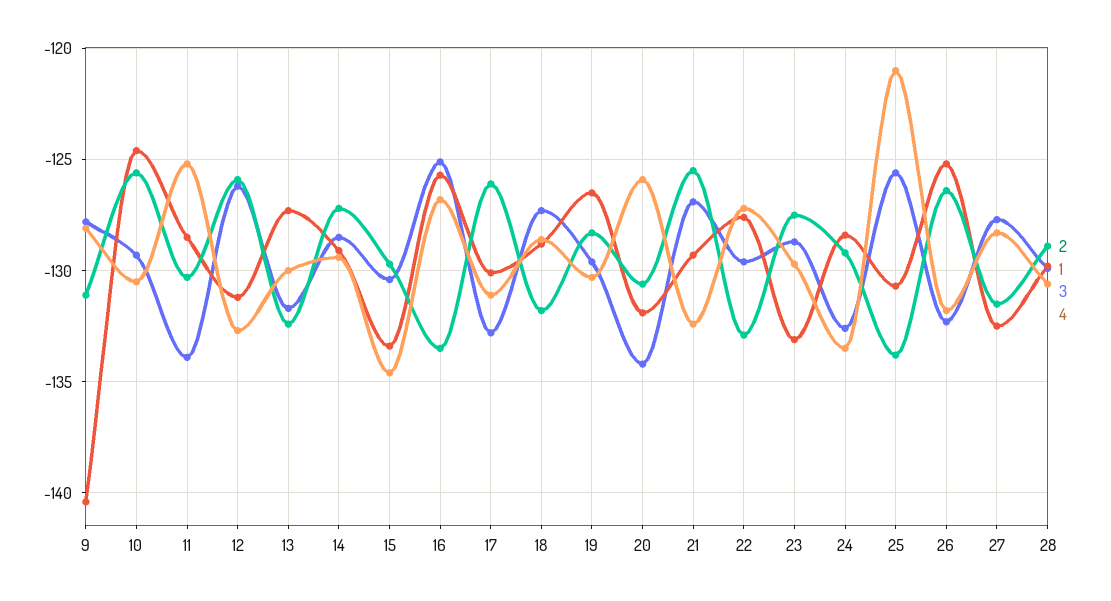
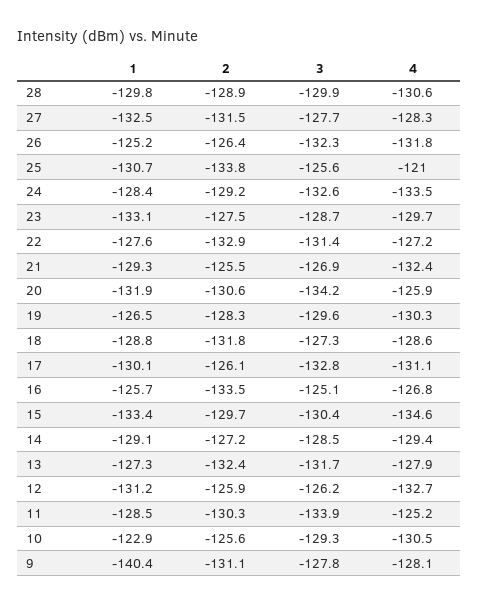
  {
    "2": {
      "9": -131.1,
      "10": -125.6,
      "11": -130.3,
      "12": -125.9,
      "13": -132.4,
      "14": -127.2,
      "15": -129.7,
      "16": -133.5,
      "17": -126.1,
      "18": -131.8,
      "19": -128.3,
      "20": -130.6,
      "21": -125.5,
      "22": -132.9,
      "23": -127.5,
      "24": -129.2,
      "25": -133.8,
      "26": -126.4,
      "27": -131.5,
      "28": -128.9
    },
    "1": {
      "9": -140.4,
-     "10": -124.5,
+     "10": -122.9,
      "11": -128.5,
      "12": -131.2,
      "13": -127.3,
      "14": -129.1,
      "15": -133.4,
      "16": -125.7,
      "17": -130.1,
      "18": -128.8,
      "19": -126.5,
      "20": -131.9,
      "21": -129.3,
      "22": -127.6,
      "23": -133.1,
      "24": -128.4,
      "25": -130.7,
      "26": -125.2,
      "27": -132.5,
      "28": -129.8
    },
    "3": {
      "9": -127.8,
      "10": -129.3,
      "11": -133.9,
      "12": -126.2,
      "13": -131.7,
      "14": -128.5,
      "15": -130.4,
      "16": -125.1,
      "17": -132.8,
      "18": -127.3,
      "19": -129.6,
      "20": -134.2,
      "21": -126.9,
-     "22": -129.5,
+     "22": -131.4,
      "23": -128.7,
      "24": -132.6,
      "25": -125.6,
      "26": -132.3,
      "27": -127.7,
      "28": -129.9
    },
    "4": {
      "9": -128.1,
      "10": -130.5,
      "11": -125.2,
      "12": -132.7,
-     "13": -130,
+     "13": -127.9,
      "14": -129.4,
      "15": -134.6,
      "16": -126.8,
      "17": -131.1,
      "18": -128.6,
      "19": -130.3,
      "20": -125.9,
      "21": -132.4,
      "22": -127.2,
      "23": -129.7,
      "24": -133.5,
      "25": -121,
      "26": -131.8,
      "27": -128.3,
      "28": -130.6
    }
  }

